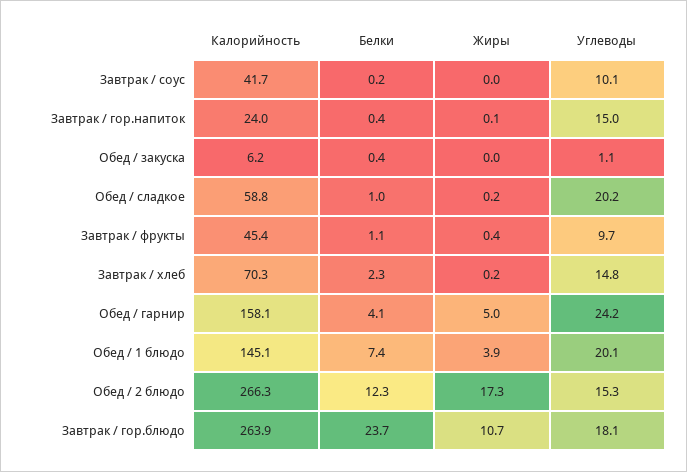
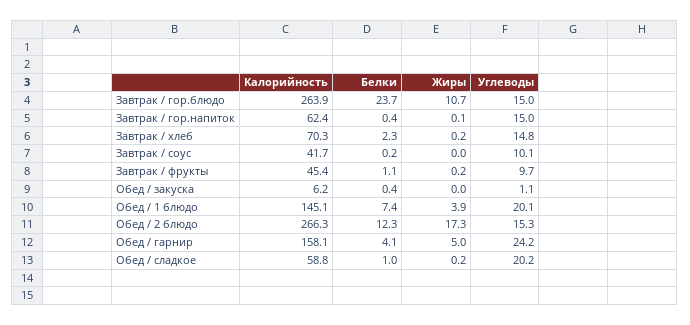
  {
    "Калорийность": {
      "Завтрак / соус": 41.7,
-     "Завтрак / гор.напиток": 24,
+     "Завтрак / гор.напиток": 62.4,
      "Обед / закуска": 6.2,
      "Обед / сладкое": 58.8,
      "Завтрак / фрукты": 45.4,
      "Завтрак / хлеб": 70.3,
      "Обед / гарнир": 158.1,
      "Обед / 1 блюдо": 145.1,
      "Обед / 2 блюдо": 266.3,
      "Завтрак / гор.блюдо": 263.9
    },
    "Белки": {
      "Завтрак / соус": 0.2,
      "Завтрак / гор.напиток": 0.4,
      "Обед / закуска": 0.4,
      "Обед / сладкое": 1,
      "Завтрак / фрукты": 1.1,
      "Завтрак / хлеб": 2.3,
      "Обед / гарнир": 4.1,
      "Обед / 1 блюдо": 7.4,
      "Обед / 2 блюдо": 12.3,
      "Завтрак / гор.блюдо": 23.7
    },
    "Жиры": {
      "Завтрак / соус": 0,
      "Завтрак / гор.напиток": 0.1,
      "Обед / закуска": 0,
      "Обед / сладкое": 0.2,
-     "Завтрак / фрукты": 0.4,
+     "Завтрак / фрукты": 0.2,
      "Завтрак / хлеб": 0.2,
      "Обед / гарнир": 5,
      "Обед / 1 блюдо": 3.9,
      "Обед / 2 блюдо": 17.3,
      "Завтрак / гор.блюдо": 10.7
    },
    "Углеводы": {
      "Завтрак / соус": 10.1,
      "Завтрак / гор.напиток": 15,
      "Обед / закуска": 1.1,
      "Обед / сладкое": 20.2,
      "Завтрак / фрукты": 9.7,
      "Завтрак / хлеб": 14.8,
      "Обед / гарнир": 24.2,
      "Обед / 1 блюдо": 20.1,
      "Обед / 2 блюдо": 15.3,
-     "Завтрак / гор.блюдо": 18.1
+     "Завтрак / гор.блюдо": 15
    }
  }

